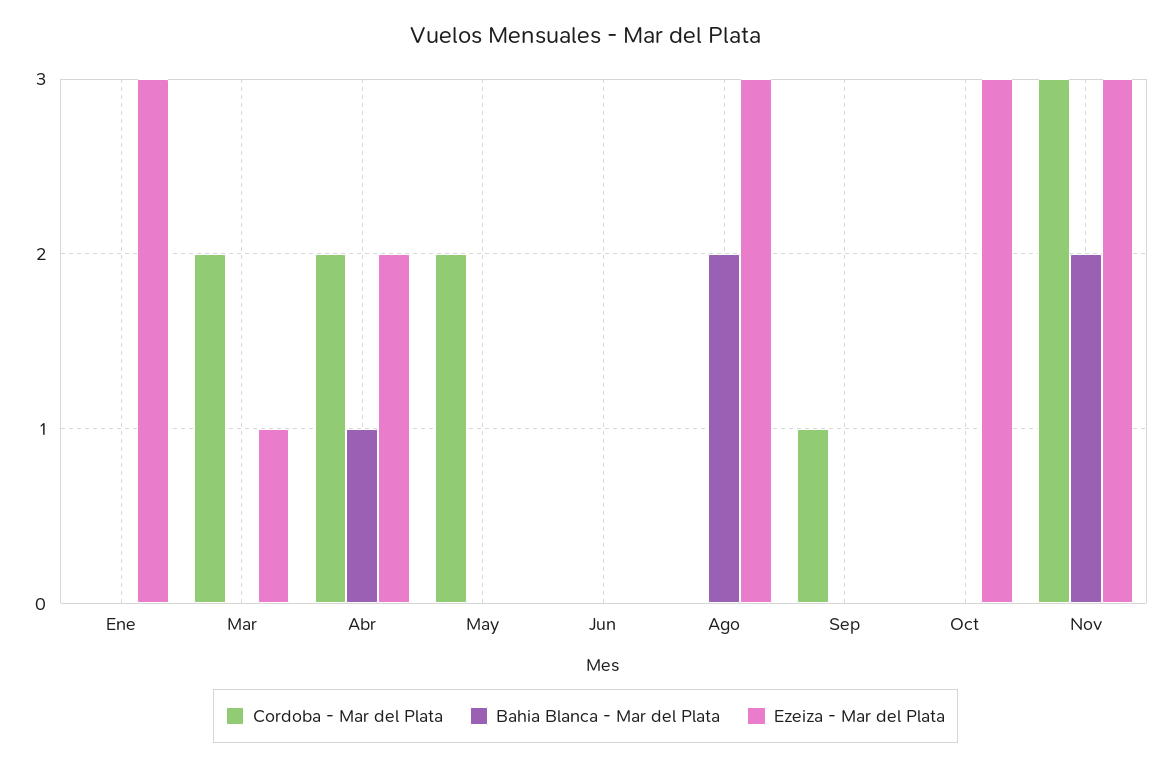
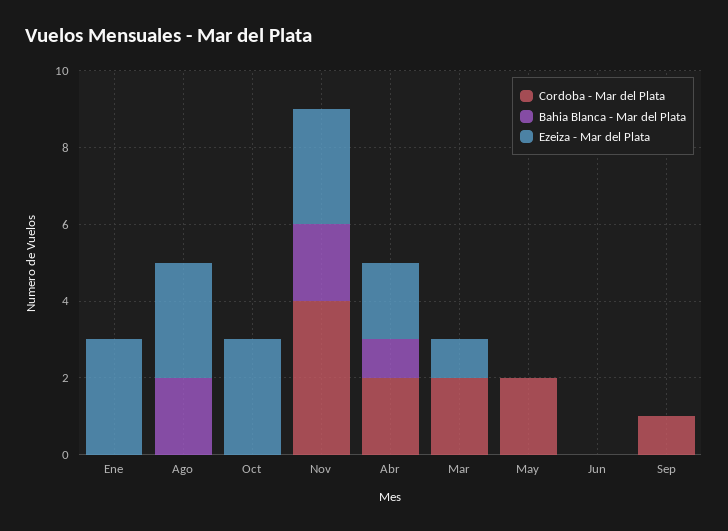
  {
    "Cordoba - Mar del Plata": {
      "Ene": 0,
      "Mar": 2,
      "Abr": 2,
      "May": 2,
      "Jun": 0,
      "Ago": 0,
      "Sep": 1,
      "Oct": 0,
-     "Nov": 3
+     "Nov": 4
    },
    "Bahia Blanca - Mar del Plata": {
      "Ene": 0,
      "Mar": 0,
      "Abr": 1,
      "May": 0,
      "Jun": 0,
      "Ago": 2,
      "Sep": 0,
      "Oct": 0,
      "Nov": 2
    },
    "Ezeiza - Mar del Plata": {
      "Ene": 3,
      "Mar": 1,
      "Abr": 2,
      "May": 0,
      "Jun": 0,
      "Ago": 3,
      "Sep": 0,
      "Oct": 3,
      "Nov": 3
    }
  }

